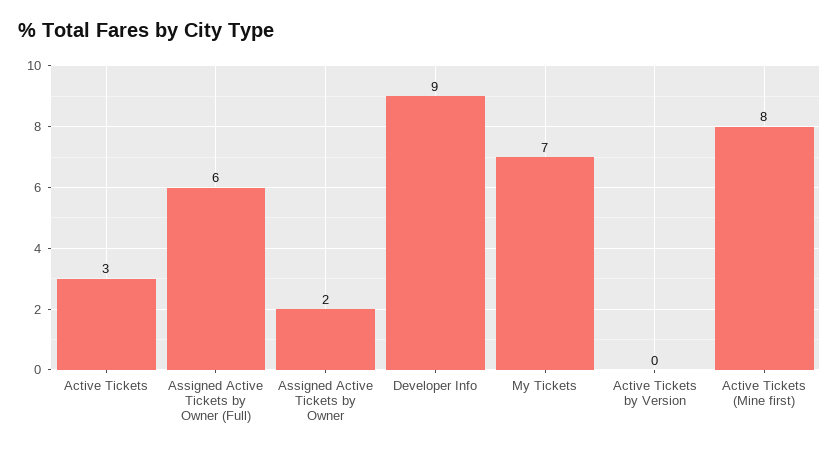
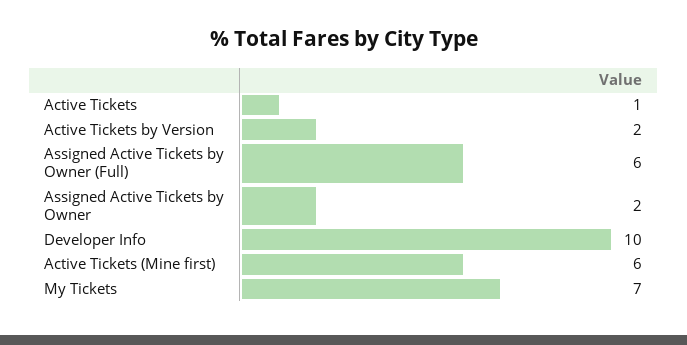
  {
-   "Active Tickets": 3,
+   "Active Tickets": 1,
    "Assigned Active Tickets by Owner (Full)": 6,
    "Assigned Active Tickets by Owner": 2,
-   "Developer Info": 9,
+   "Developer Info": 10,
    "My Tickets": 7,
-   "Active Tickets by Version": 0,
+   "Active Tickets by Version": 2,
-   "Active Tickets (Mine first)": 8
+   "Active Tickets (Mine first)": 6
  }

